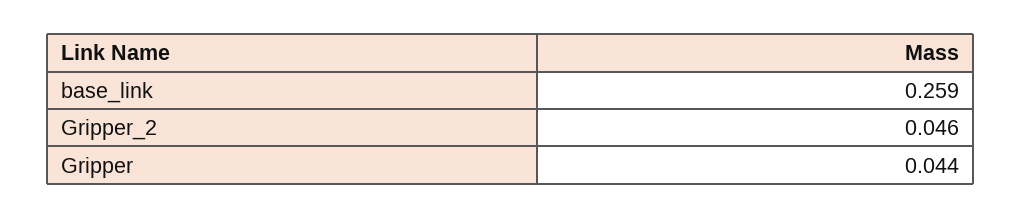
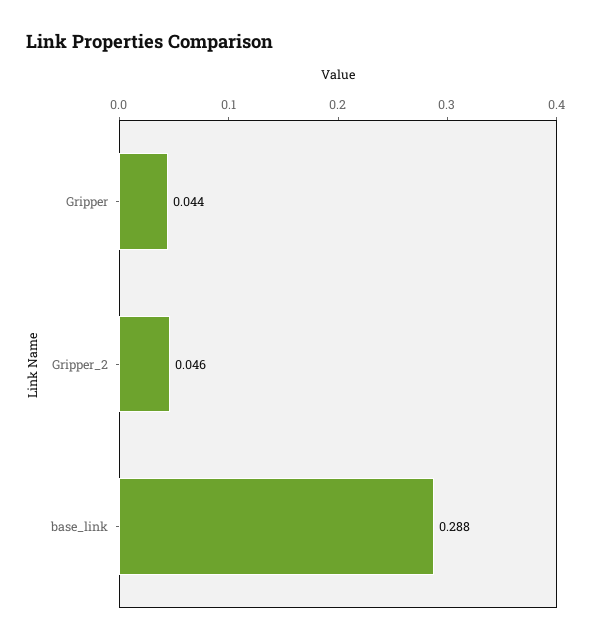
  {
-   "base_link": 0.259,
+   "base_link": 0.288,
    "Gripper_2": 0.046,
    "Gripper": 0.044
  }

